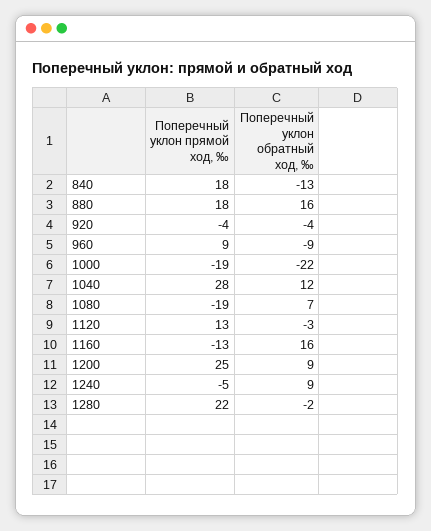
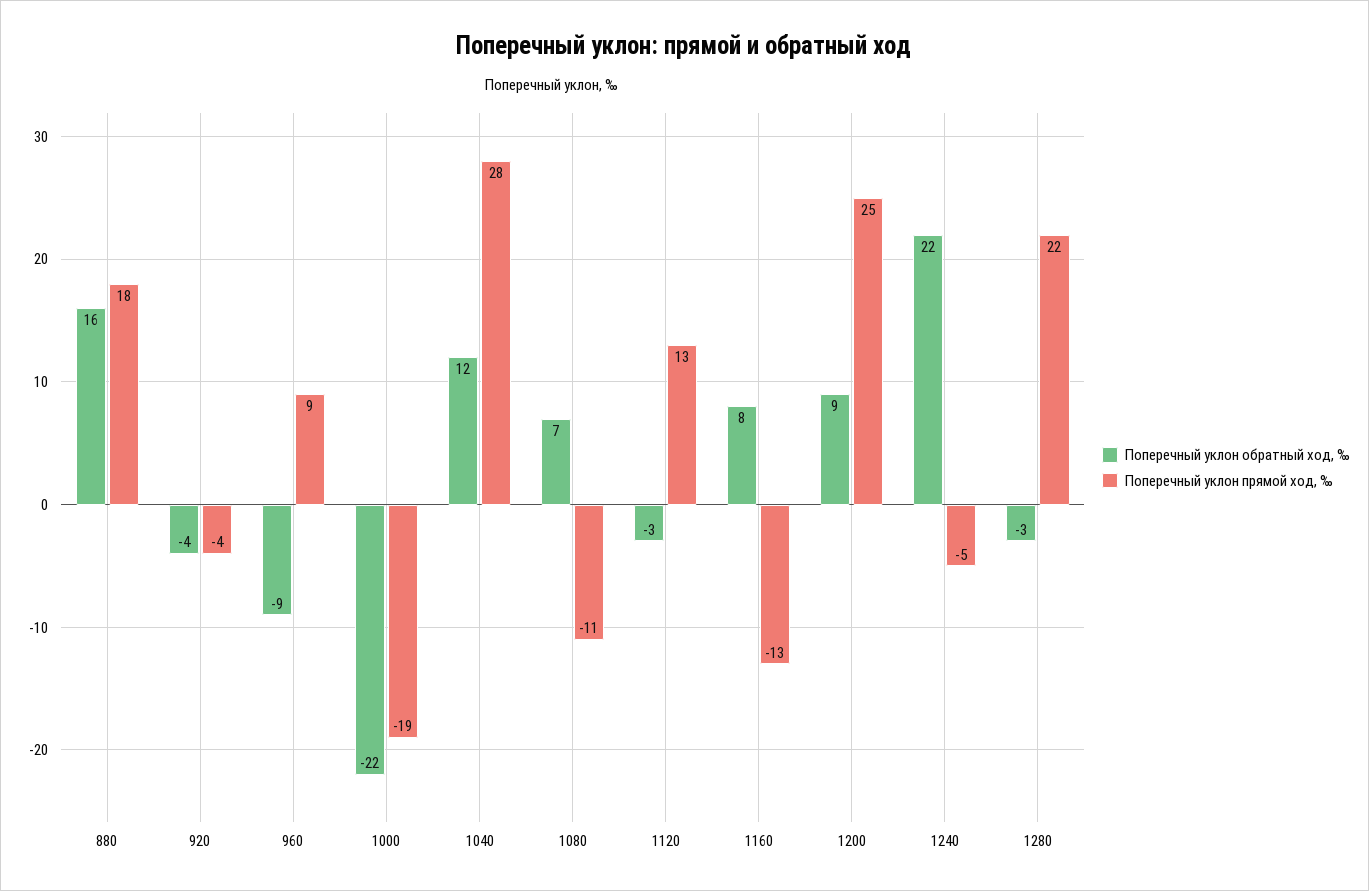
  {
    "Поперечный уклон прямой ход, ‰": {
-     "840": 18,
      "880": 18,
      "920": -4,
      "960": 9,
      "1000": -19,
      "1040": 28,
-     "1080": -19,
+     "1080": -11,
      "1120": 13,
      "1160": -13,
      "1200": 25,
      "1240": -5,
      "1280": 22
    },
    "Поперечный уклон обратный ход, ‰": {
-     "840": -13,
      "880": 16,
      "920": -4,
      "960": -9,
      "1000": -22,
      "1040": 12,
      "1080": 7,
      "1120": -3,
-     "1160": 16,
+     "1160": 8,
      "1200": 9,
-     "1240": 9,
+     "1240": 22,
-     "1280": -2
+     "1280": -3
    }
  }

